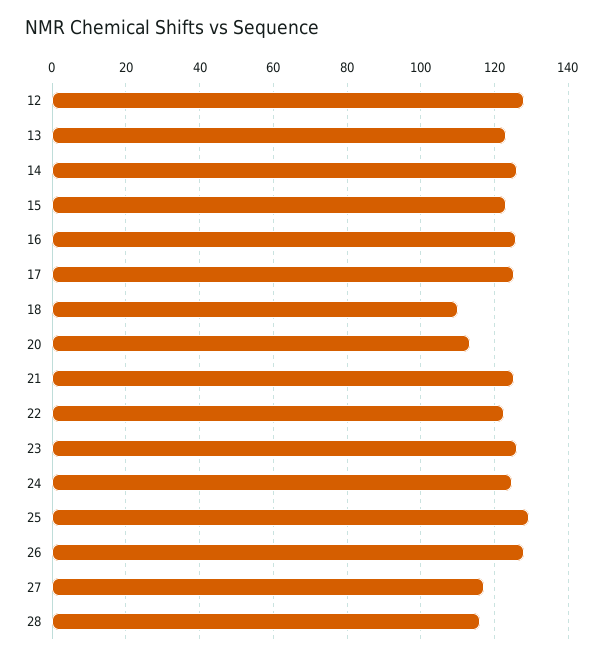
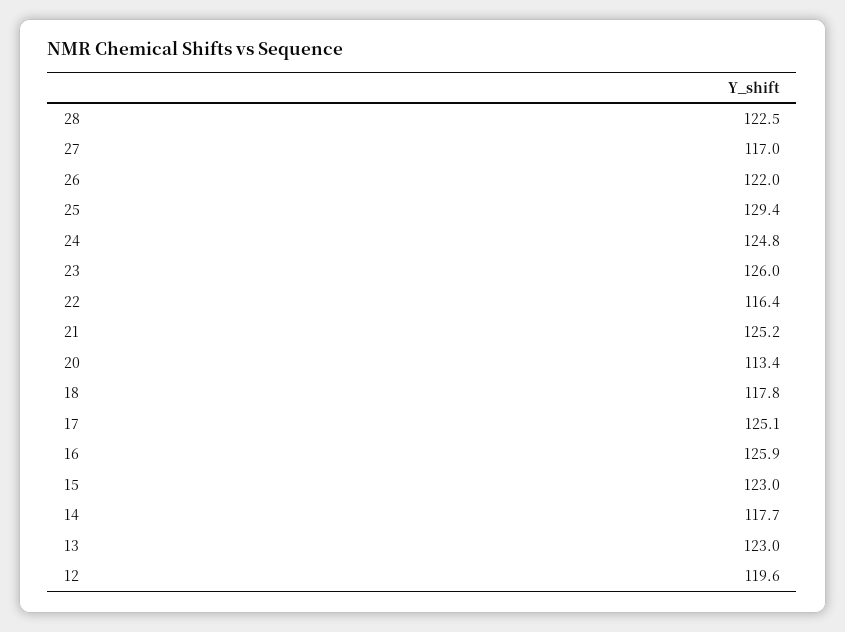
  {
-   "12": 128,
+   "12": 119.6,
    "13": 123,
-   "14": 126,
+   "14": 117.7,
    "15": 123,
    "16": 125.9,
    "17": 125.1,
-   "18": 110,
+   "18": 117.8,
    "20": 113.4,
    "21": 125.2,
-   "22": 122,
+   "22": 116.4,
    "23": 126,
    "24": 124.8,
    "25": 129.4,
-   "26": 128,
+   "26": 122,
    "27": 117,
-   "28": 116
+   "28": 122.5
  }

